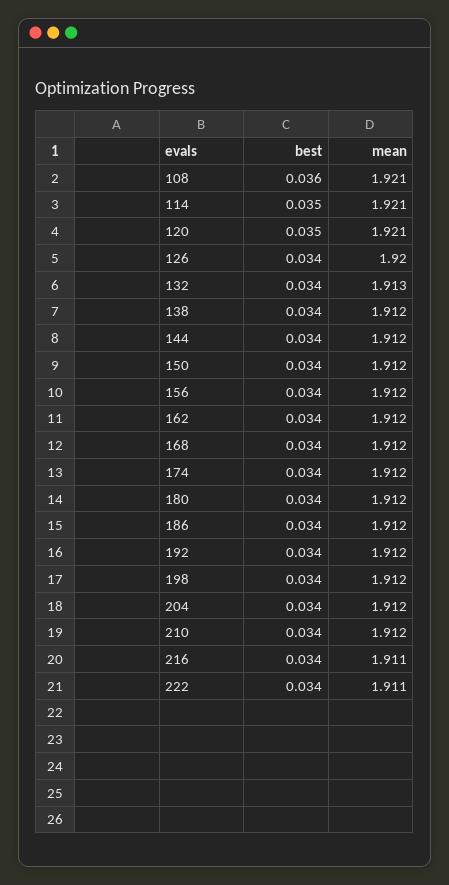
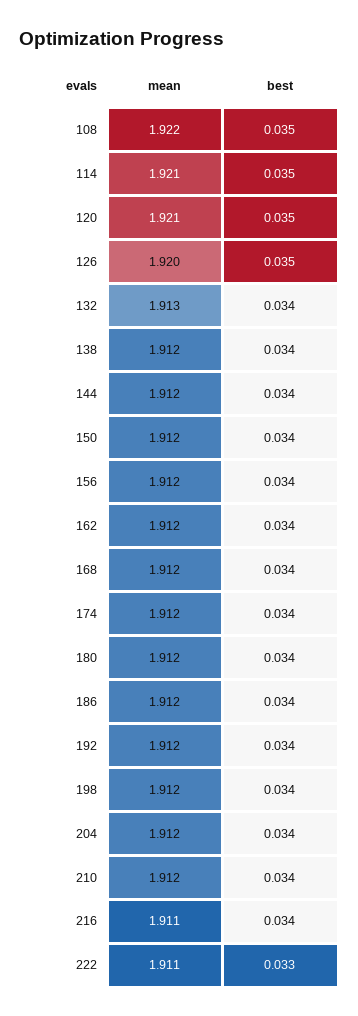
  {
    "best": {
-     "108": 0.036,
+     "108": 0.035,
      "114": 0.035,
      "120": 0.035,
-     "126": 0.034,
+     "126": 0.035,
      "132": 0.034,
      "138": 0.034,
      "144": 0.034,
      "150": 0.034,
      "156": 0.034,
      "162": 0.034,
      "168": 0.034,
      "174": 0.034,
      "180": 0.034,
      "186": 0.034,
      "192": 0.034,
      "198": 0.034,
      "204": 0.034,
      "210": 0.034,
      "216": 0.034,
-     "222": 0.034
+     "222": 0.033
    },
    "mean": {
-     "108": 1.921,
+     "108": 1.922,
      "114": 1.921,
      "120": 1.921,
      "126": 1.92,
      "132": 1.913,
      "138": 1.912,
      "144": 1.912,
      "150": 1.912,
      "156": 1.912,
      "162": 1.912,
      "168": 1.912,
      "174": 1.912,
      "180": 1.912,
      "186": 1.912,
      "192": 1.912,
      "198": 1.912,
      "204": 1.912,
      "210": 1.912,
      "216": 1.911,
      "222": 1.911
    }
  }

